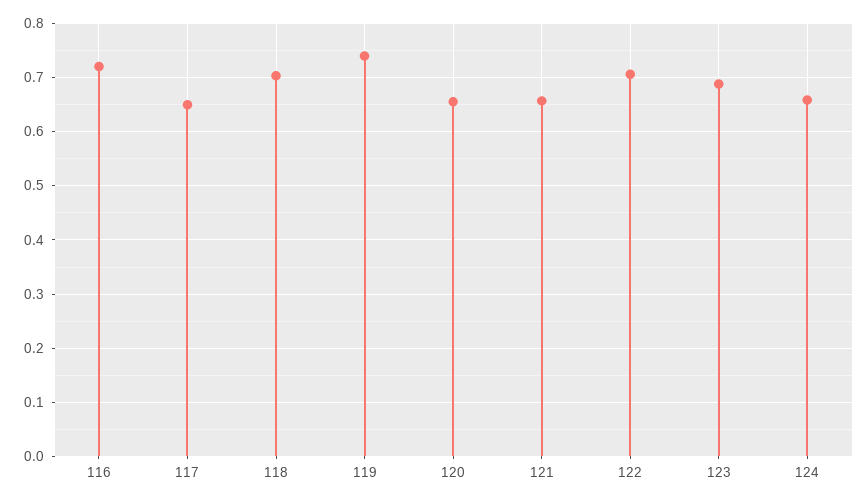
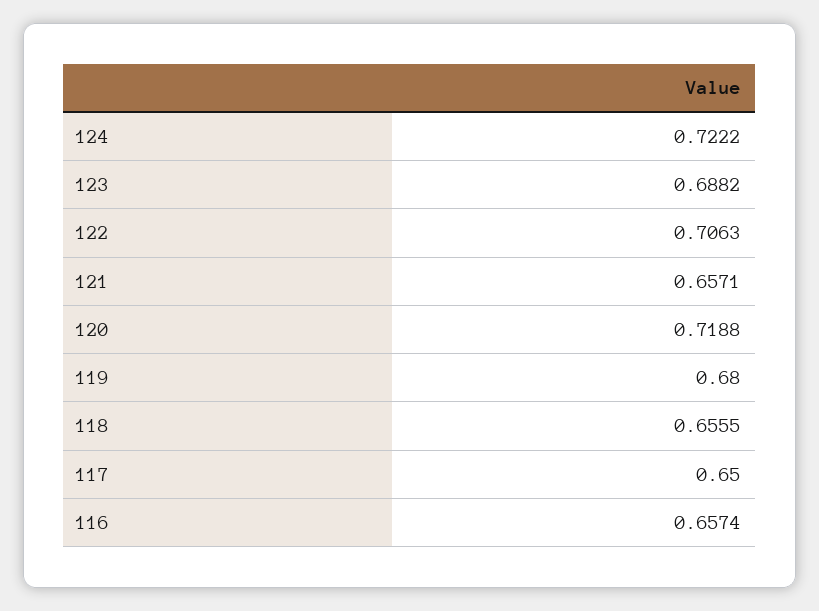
  {
-   "116": 0.72,
+   "116": 0.6574,
    "117": 0.65,
-   "118": 0.7,
+   "118": 0.6555,
-   "119": 0.74,
+   "119": 0.68,
-   "120": 0.66,
+   "120": 0.7188,
    "121": 0.6571,
    "122": 0.7063,
    "123": 0.6882,
-   "124": 0.66
+   "124": 0.7222
  }

